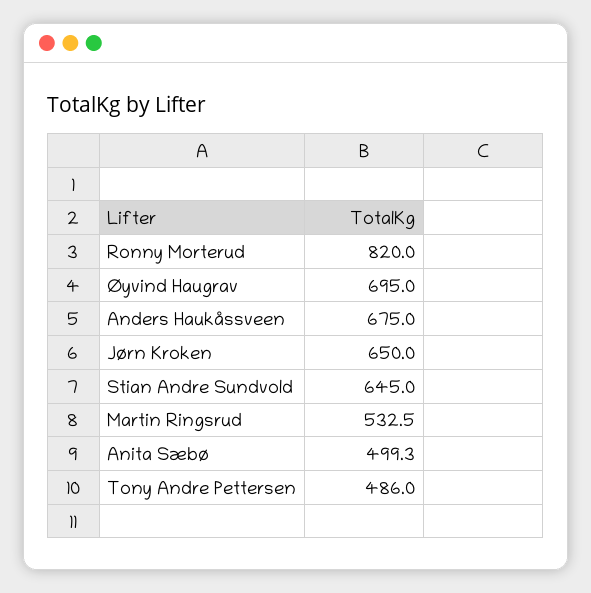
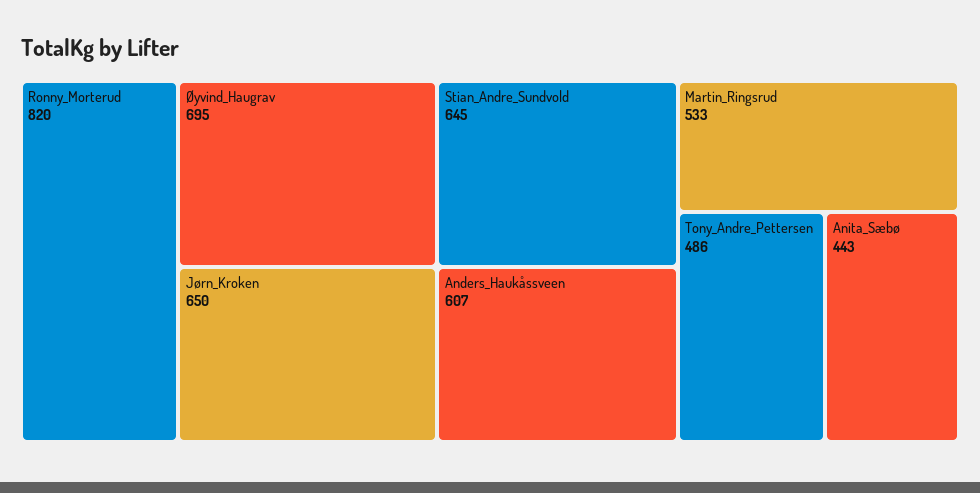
  {
    "Ronny Morterud": 820,
    "Øyvind Haugrav": 695,
-   "Anders Haukåssveen": 675,
+   "Anders Haukåssveen": 607,
    "Jørn Kroken": 650,
    "Stian Andre Sundvold": 645,
    "Martin Ringsrud": 532.5,
-   "Anita Sæbø": 499.3,
+   "Anita Sæbø": 443,
    "Tony Andre Pettersen": 486
  }

